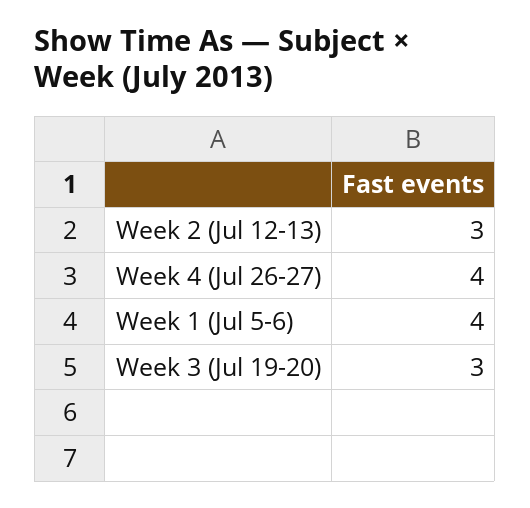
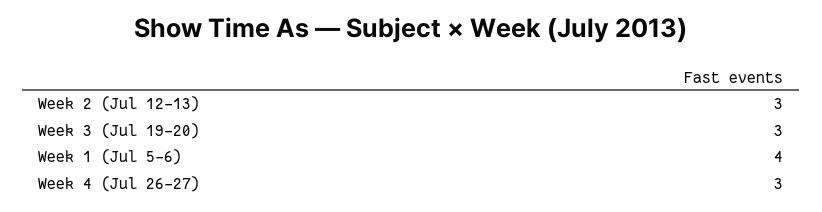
  {
    "Week 2 (Jul 12-13)": 3,
-   "Week 4 (Jul 26-27)": 4,
+   "Week 4 (Jul 26-27)": 3,
    "Week 1 (Jul 5-6)": 4,
    "Week 3 (Jul 19-20)": 3
  }

